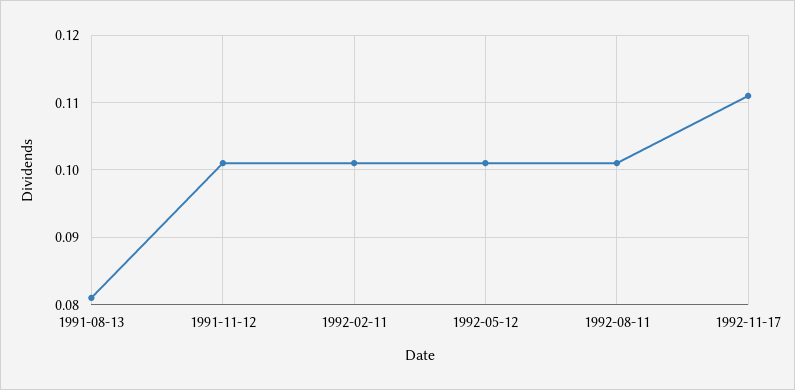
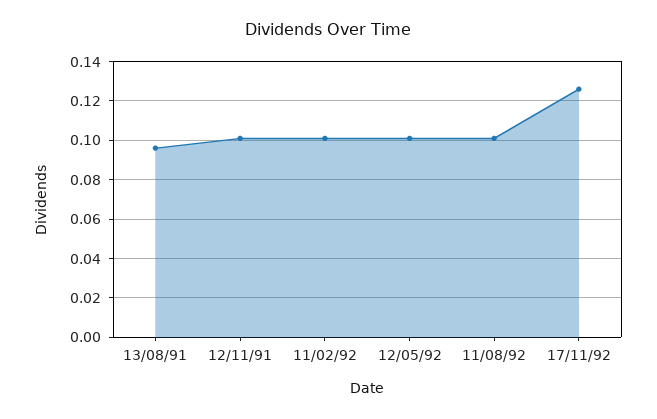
  {
-   "1991-08-13": 0.081,
+   "1991-08-13": 0.095,
    "1991-11-12": 0.101,
    "1992-02-11": 0.101,
    "1992-05-12": 0.101,
    "1992-08-11": 0.101,
-   "1992-11-17": 0.111
+   "1992-11-17": 0.125
  }

